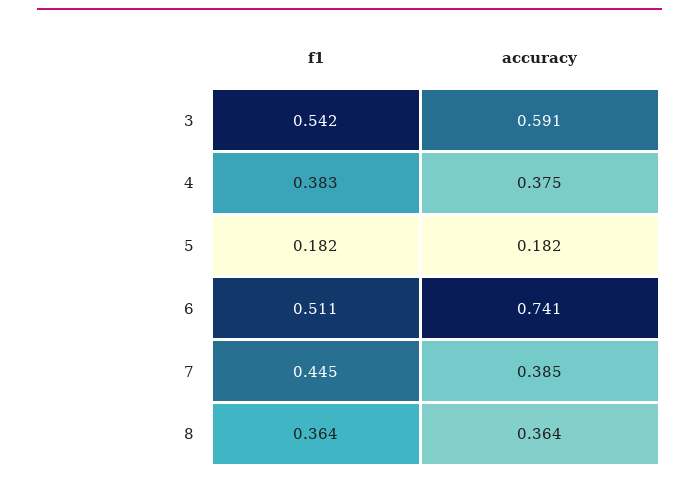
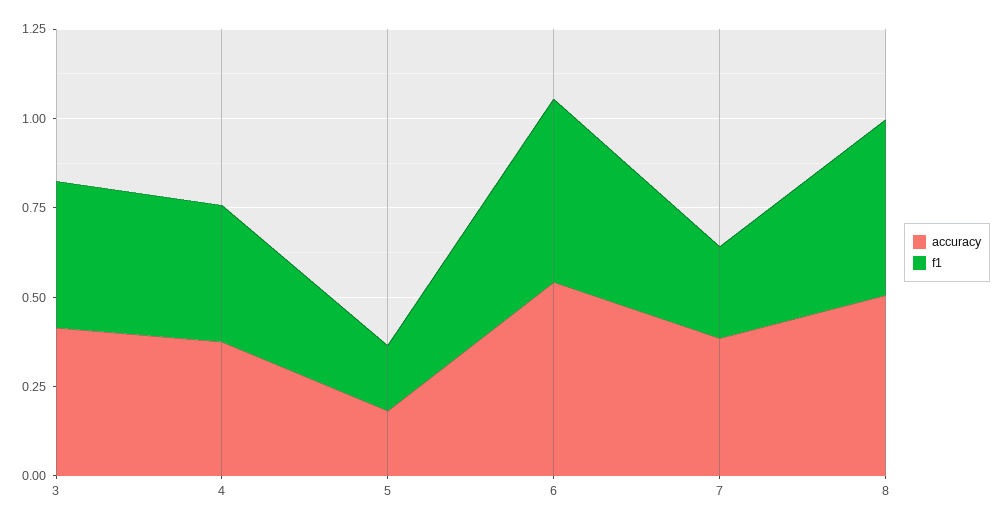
  {
    "f1": {
-     "3": 0.542,
+     "3": 0.4,
      "4": 0.383,
      "5": 0.182,
      "6": 0.511,
-     "7": 0.445,
+     "7": 0.25,
-     "8": 0.364
+     "8": 0.5
    },
    "accuracy": {
-     "3": 0.591,
+     "3": 0.4,
      "4": 0.375,
      "5": 0.182,
-     "6": 0.741,
+     "6": 0.55,
      "7": 0.385,
-     "8": 0.364
+     "8": 0.5
    }
  }

